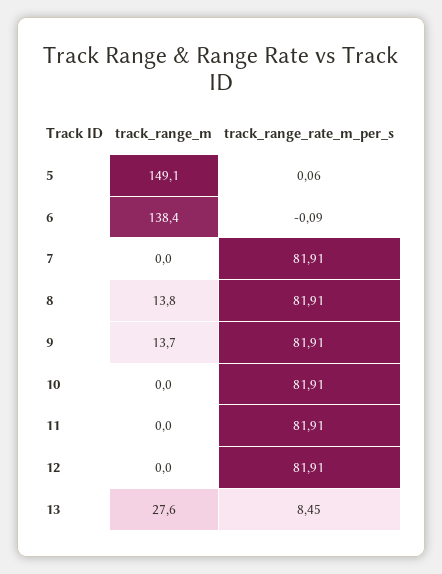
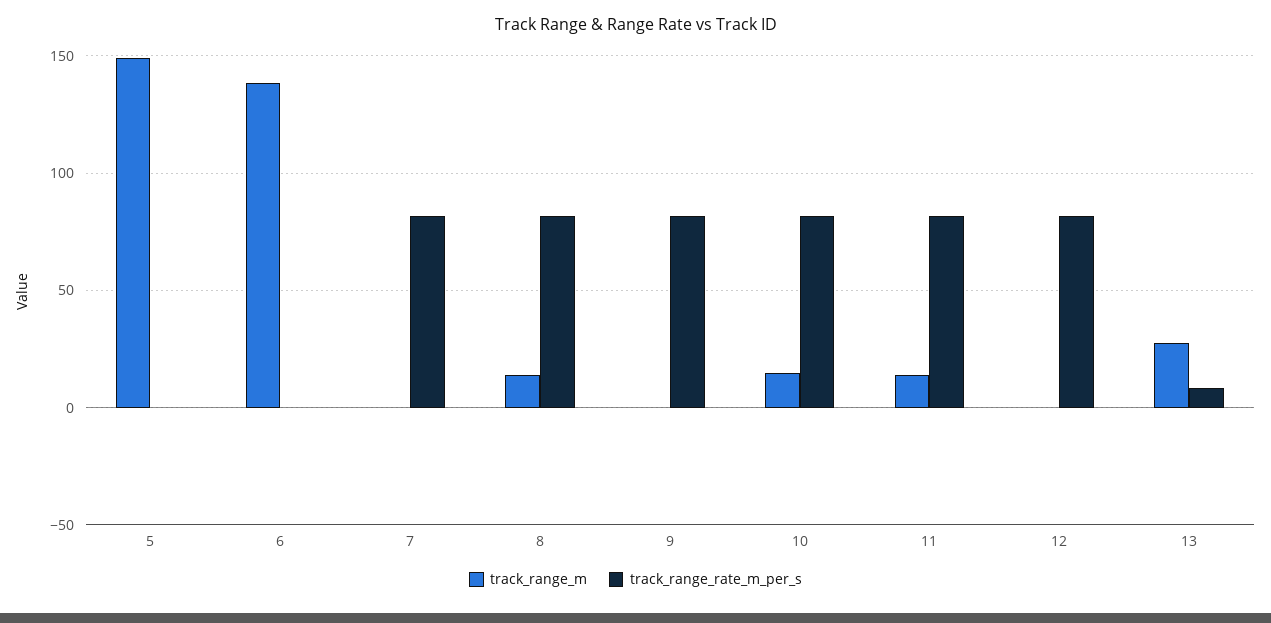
  {
    "track_range_m": {
      "5": 149.1,
      "6": 138.4,
      "7": 0,
      "8": 13.8,
-     "9": 13.7,
+     "9": 0,
-     "10": 0,
+     "10": 15,
-     "11": 0,
+     "11": 15,
      "12": 0,
      "13": 27.6
    },
    "track_range_rate_m_per_s": {
      "5": 0.06,
      "6": -0.09,
      "7": 81.91,
      "8": 81.91,
      "9": 81.91,
      "10": 81.91,
      "11": 81.91,
      "12": 81.91,
      "13": 8.45
    }
  }

